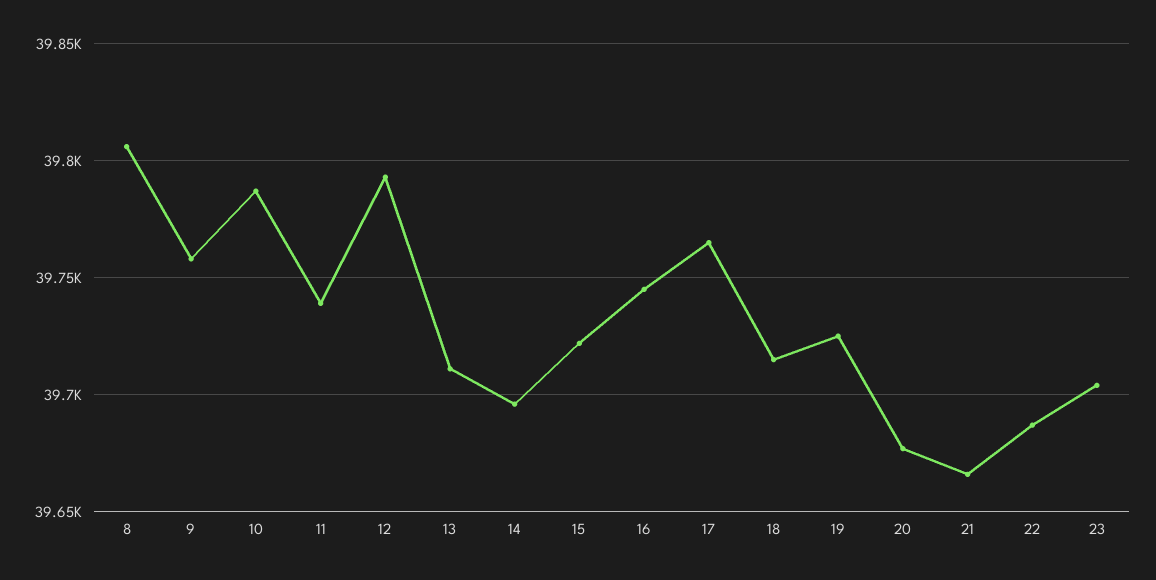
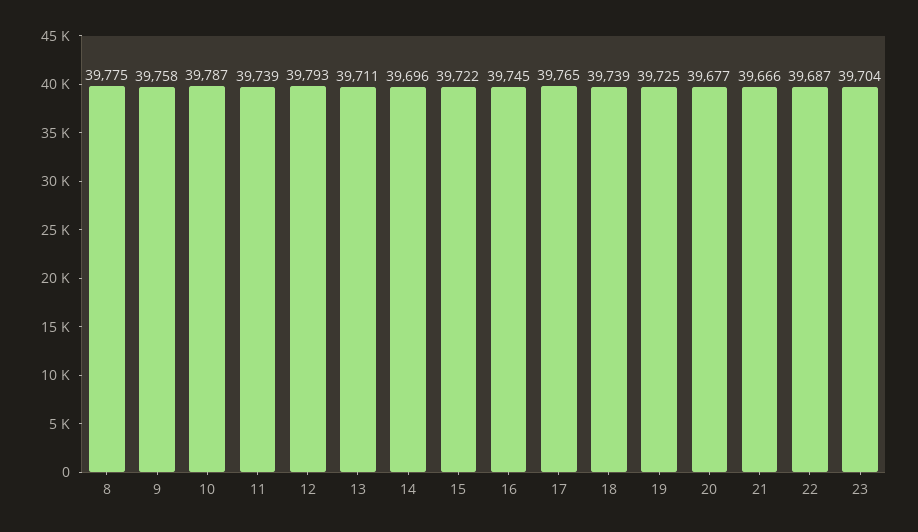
  {
-   "8": 39805,
+   "8": 39775,
    "9": 39758,
    "10": 39787,
    "11": 39739,
    "12": 39793,
    "13": 39711,
    "14": 39696,
    "15": 39722,
    "16": 39745,
    "17": 39765,
-   "18": 39715,
+   "18": 39739,
    "19": 39725,
    "20": 39677,
    "21": 39666,
    "22": 39687,
    "23": 39704
  }

